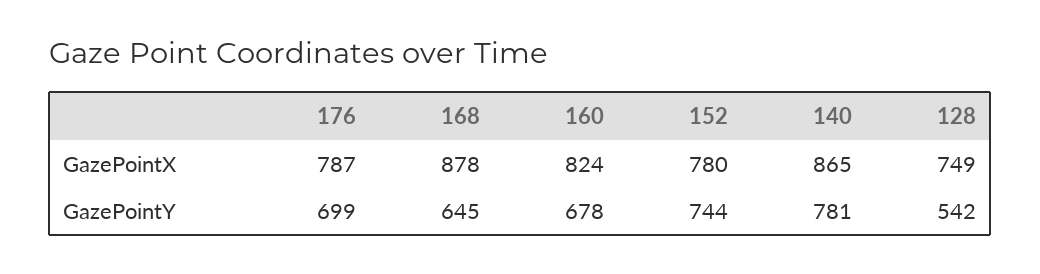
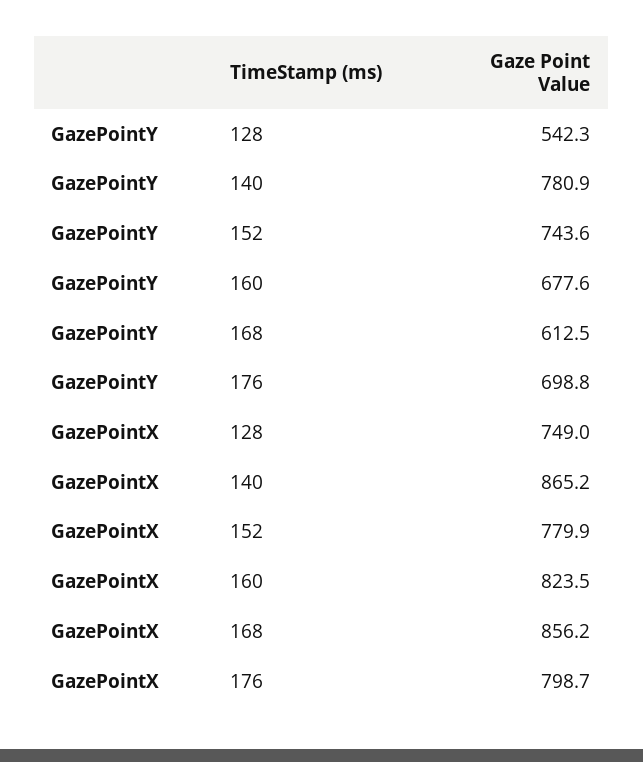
  {
    "176": {
-     "GazePointX": 787,
+     "GazePointX": 798.7,
      "GazePointY": 698.8
    },
    "168": {
-     "GazePointX": 878,
+     "GazePointX": 856.2,
-     "GazePointY": 645
+     "GazePointY": 612.5
    },
    "160": {
      "GazePointX": 823.5,
      "GazePointY": 677.6
    },
    "152": {
      "GazePointX": 779.9,
      "GazePointY": 743.6
    },
    "140": {
      "GazePointX": 865.2,
      "GazePointY": 780.9
    },
    "128": {
      "GazePointX": 749,
      "GazePointY": 542.3
    }
  }

